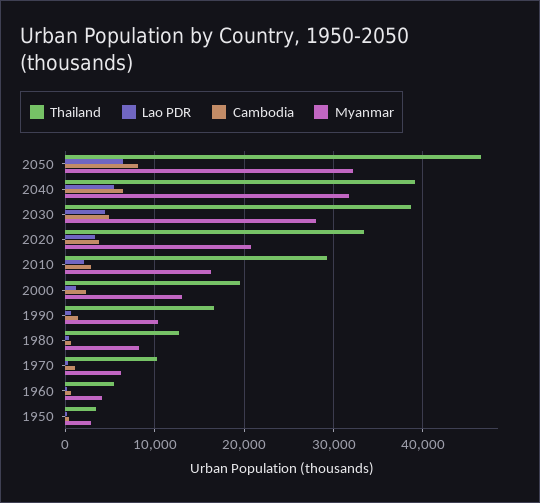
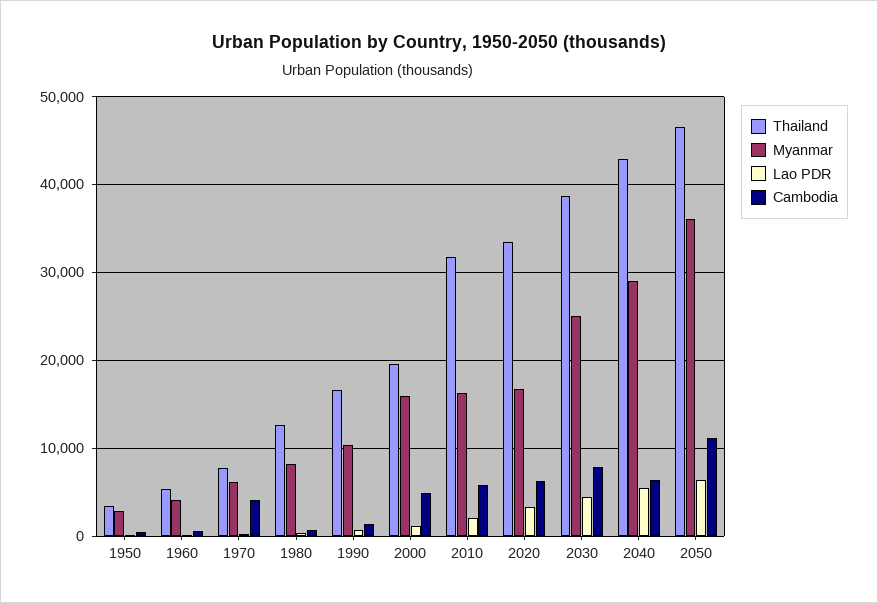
  {
    "Thailand": {
      "2050": 47000,
-     "2040": 39000,
+     "2040": 43000,
      "2030": 39000,
      "2020": 33000,
-     "2010": 29000,
+     "2010": 32000,
      "2000": 20000,
      "1990": 17000,
      "1980": 13000,
-     "1970": 10000,
+     "1970": 8000,
      "1960": 5000,
      "1950": 3000
    },
    "Lao PDR": {
      "2050": 6000,
      "2040": 5000,
      "2030": 4000,
      "2020": 3000,
      "2010": 2000,
      "2000": 1000,
      "1990": 1000,
      "1980": 0,
      "1970": 0,
      "1960": 0,
      "1950": 0
    },
    "Cambodia": {
-     "2050": 8000,
+     "2050": 11000,
      "2040": 6000,
-     "2030": 5000,
+     "2030": 8000,
-     "2020": 4000,
+     "2020": 6000,
-     "2010": 3000,
+     "2010": 6000,
-     "2000": 2000,
+     "2000": 5000,
      "1990": 1000,
      "1980": 1000,
-     "1970": 1000,
+     "1970": 4000,
      "1960": 1000,
      "1950": 0
    },
    "Myanmar": {
-     "2050": 32000,
+     "2050": 36000,
-     "2040": 32000,
+     "2040": 29000,
-     "2030": 28000,
+     "2030": 25000,
-     "2020": 21000,
+     "2020": 17000,
      "2010": 16000,
-     "2000": 13000,
+     "2000": 16000,
      "1990": 10000,
      "1980": 8000,
      "1970": 6000,
      "1960": 4000,
      "1950": 3000
    }
  }

